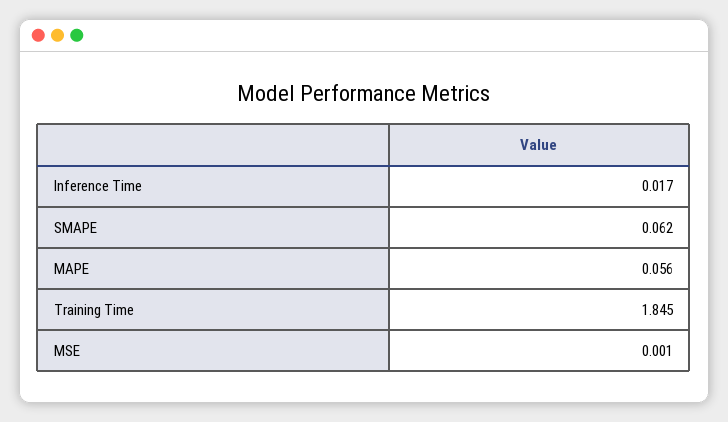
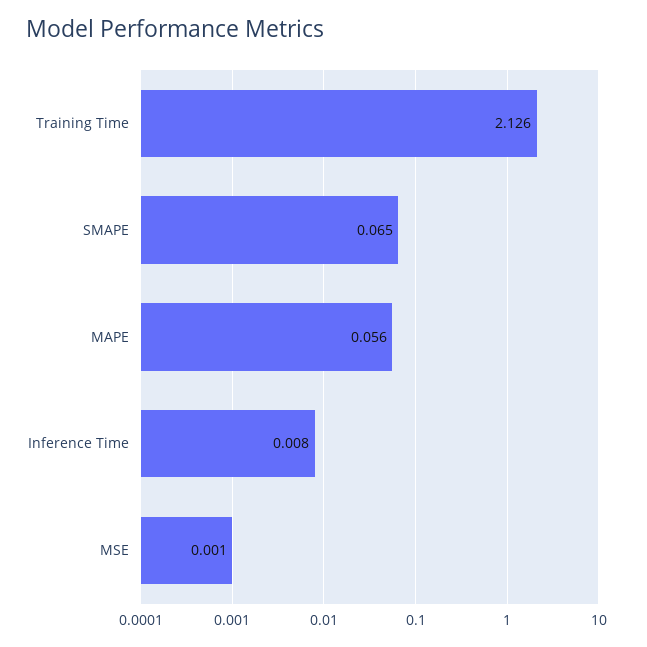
  {
-   "Inference Time": 0.017,
+   "Inference Time": 0.008,
-   "SMAPE": 0.062,
+   "SMAPE": 0.065,
    "MAPE": 0.056,
-   "Training Time": 1.845,
+   "Training Time": 2.126,
    "MSE": 0.001
  }

